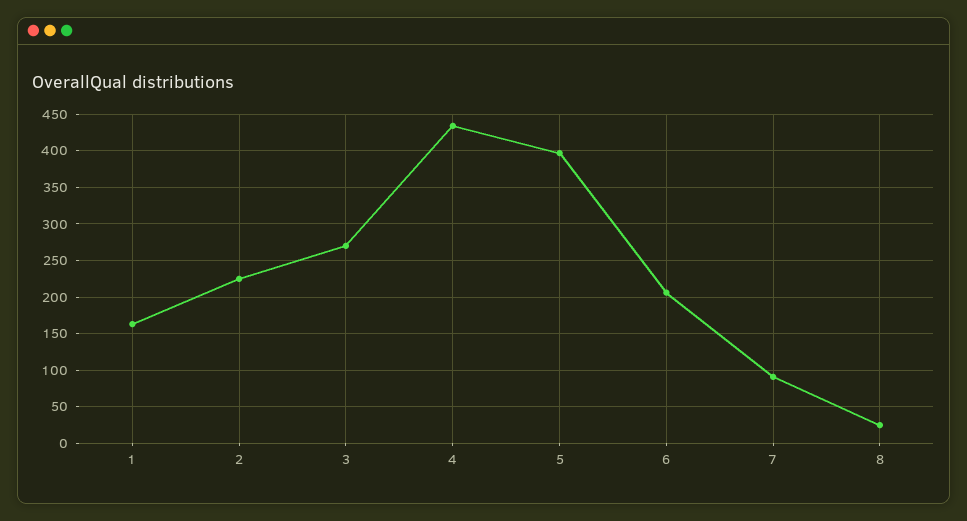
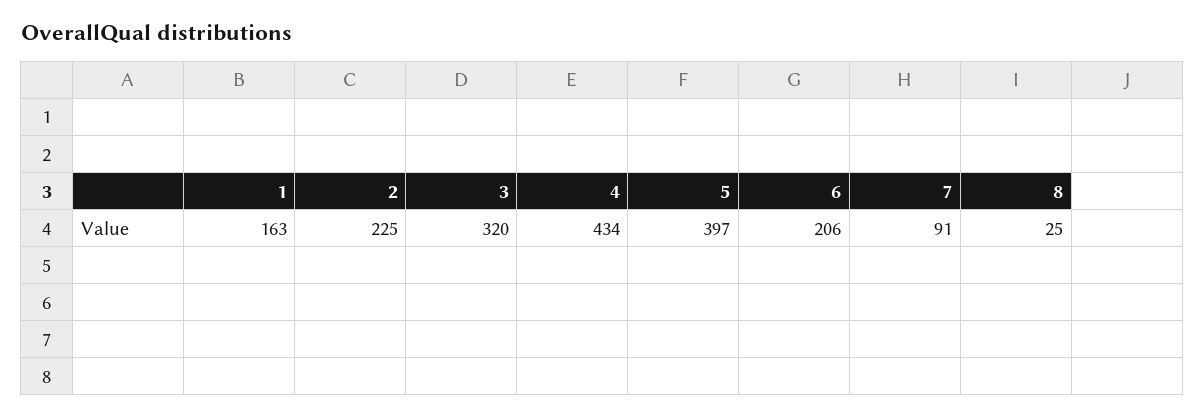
  {
    "1": 163,
    "2": 225,
-   "3": 270,
+   "3": 320,
    "4": 434,
    "5": 397,
    "6": 206,
    "7": 91,
    "8": 25
  }

